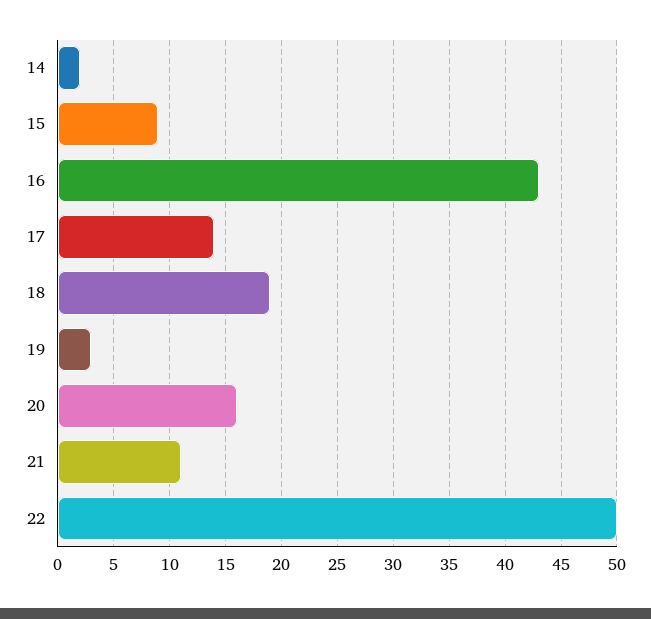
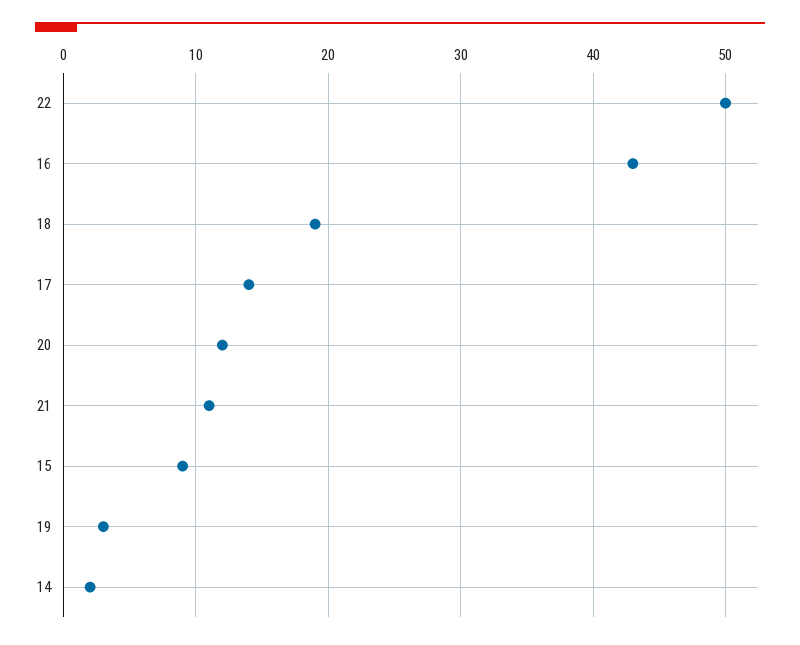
  {
    "14": 2,
    "15": 9,
    "16": 43,
    "17": 14,
    "18": 19,
    "19": 3,
-   "20": 16,
+   "20": 12,
    "21": 11,
    "22": 50
  }

